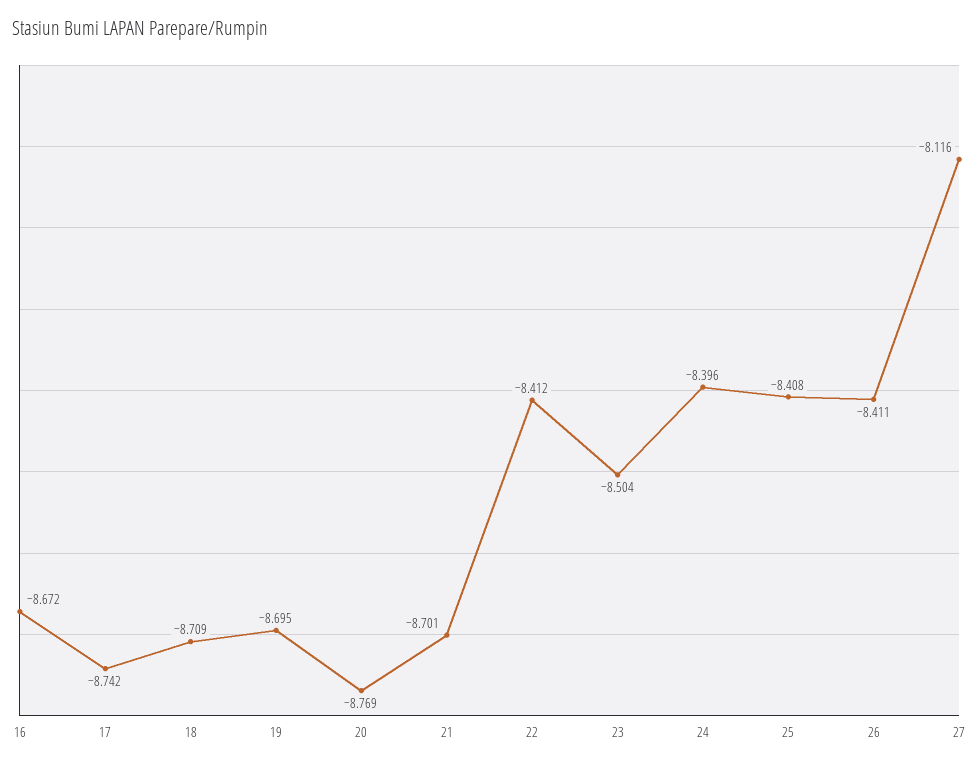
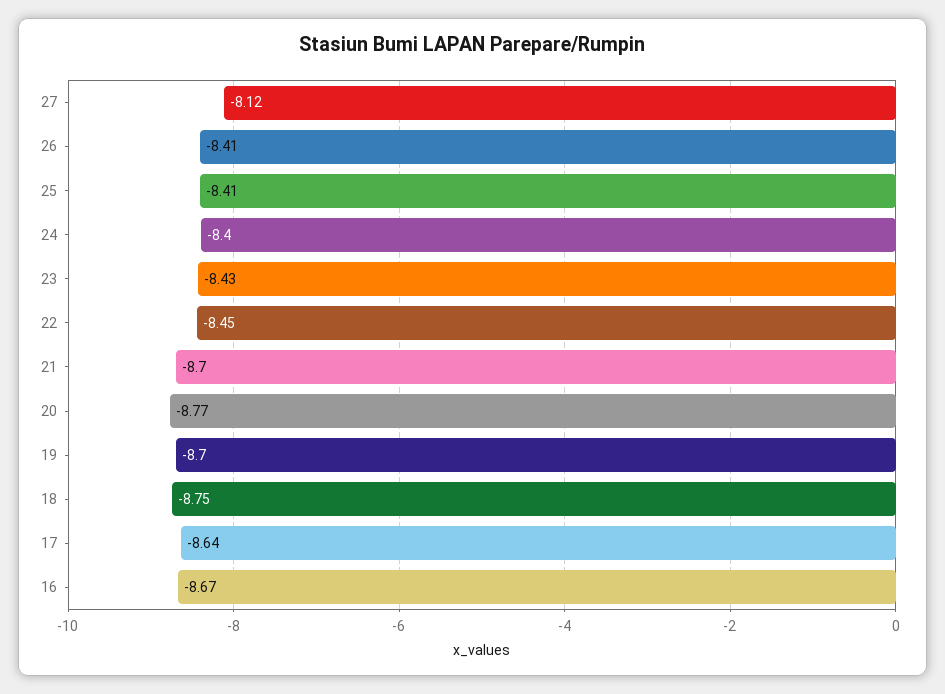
  {
    "16": -8.672,
-   "17": -8.742,
+   "17": -8.64,
-   "18": -8.709,
+   "18": -8.75,
    "19": -8.695,
    "20": -8.769,
    "21": -8.701,
-   "22": -8.412,
+   "22": -8.45,
-   "23": -8.504,
+   "23": -8.43,
    "24": -8.396,
    "25": -8.408,
    "26": -8.411,
    "27": -8.116
  }

